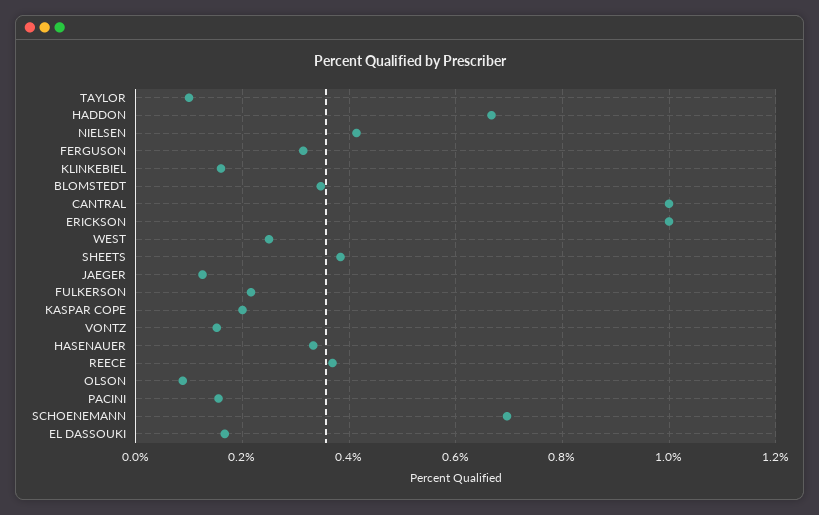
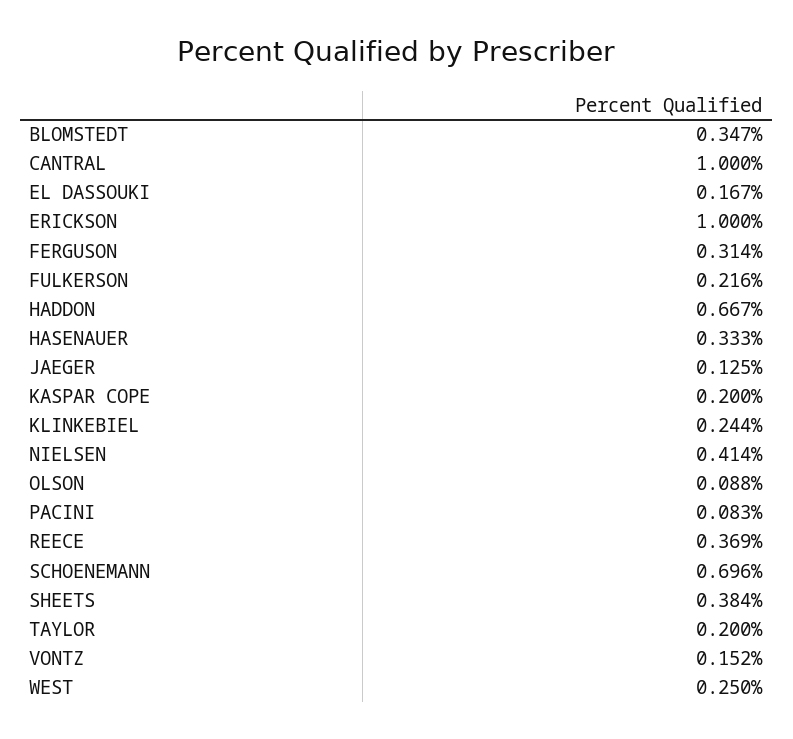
  {
-   "TAYLOR": 0.1,
+   "TAYLOR": 0.2,
    "HADDON": 0.667,
    "NIELSEN": 0.414,
    "FERGUSON": 0.314,
-   "KLINKEBIEL": 0.16,
+   "KLINKEBIEL": 0.244,
    "BLOMSTEDT": 0.347,
    "CANTRAL": 1,
    "ERICKSON": 1,
    "WEST": 0.25,
    "SHEETS": 0.384,
    "JAEGER": 0.125,
    "FULKERSON": 0.216,
    "KASPAR COPE": 0.2,
    "VONTZ": 0.152,
    "HASENAUER": 0.333,
    "REECE": 0.369,
    "OLSON": 0.088,
-   "PACINI": 0.16,
+   "PACINI": 0.083,
    "SCHOENEMANN": 0.696,
    "EL DASSOUKI": 0.167
  }

